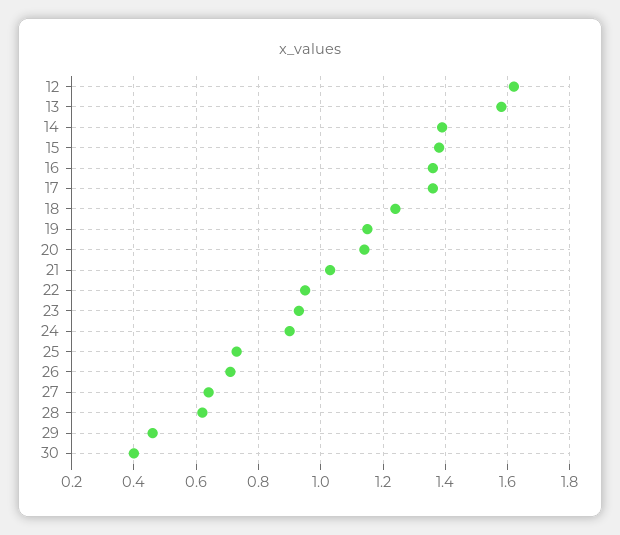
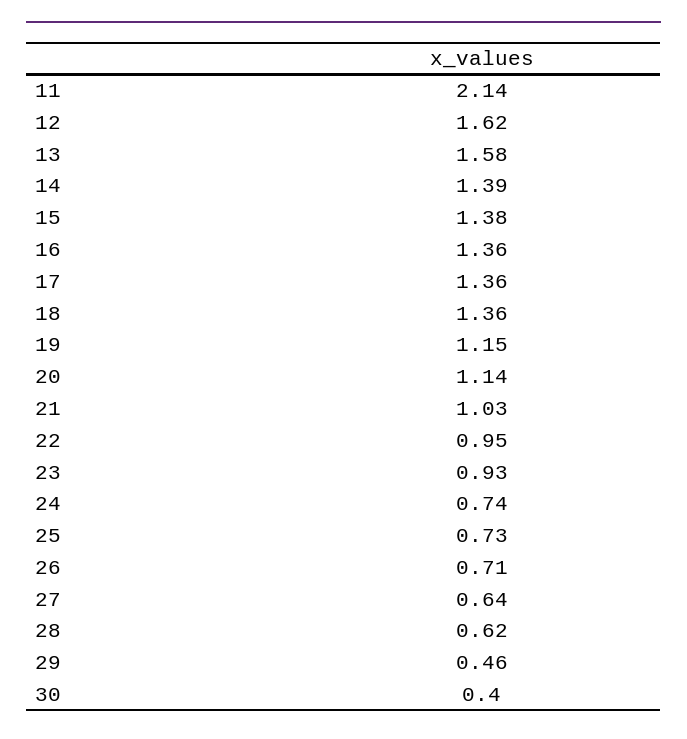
  {
    "12": 1.62,
    "13": 1.58,
    "14": 1.39,
    "15": 1.38,
    "16": 1.36,
    "17": 1.36,
-   "18": 1.25,
+   "18": 1.36,
    "19": 1.15,
    "20": 1.14,
    "21": 1.03,
    "22": 0.95,
    "23": 0.93,
-   "24": 0.9,
+   "24": 0.74,
    "25": 0.73,
    "26": 0.71,
    "27": 0.64,
    "28": 0.62,
    "29": 0.46,
-   "30": 0.4
+   "30": 0.4,
+   "11": 2.14
  }

